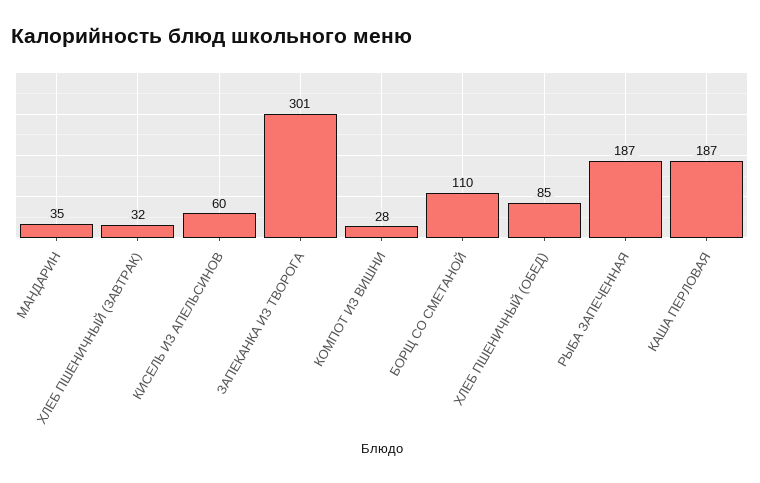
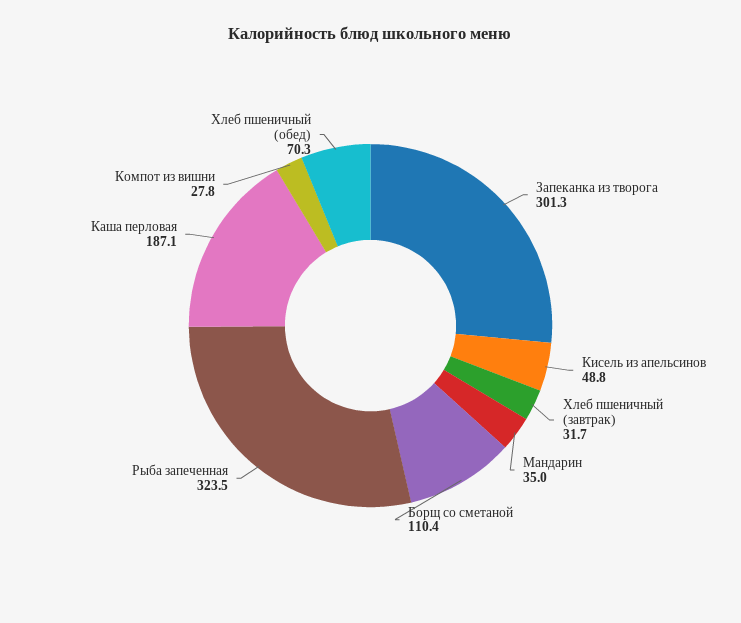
  {
    "МАНДАРИН": 35,
    "ХЛЕБ ПШЕНИЧНЫЙ (ЗАВТРАК)": 31.7,
-   "КИСЕЛЬ ИЗ АПЕЛЬСИНОВ": 60,
+   "КИСЕЛЬ ИЗ АПЕЛЬСИНОВ": 48.8,
    "ЗАПЕКАНКА ИЗ ТВОРОГА": 301.3,
    "КОМПОТ ИЗ ВИШНИ": 27.8,
    "БОРЩ СО СМЕТАНОЙ": 110.4,
-   "ХЛЕБ ПШЕНИЧНЫЙ (ОБЕД)": 85,
+   "ХЛЕБ ПШЕНИЧНЫЙ (ОБЕД)": 70.3,
-   "РЫБА ЗАПЕЧЕННАЯ": 187,
+   "РЫБА ЗАПЕЧЕННАЯ": 323.5,
    "КАША ПЕРЛОВАЯ": 187.1
  }

